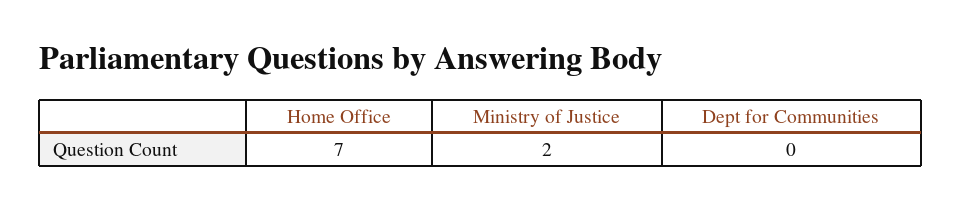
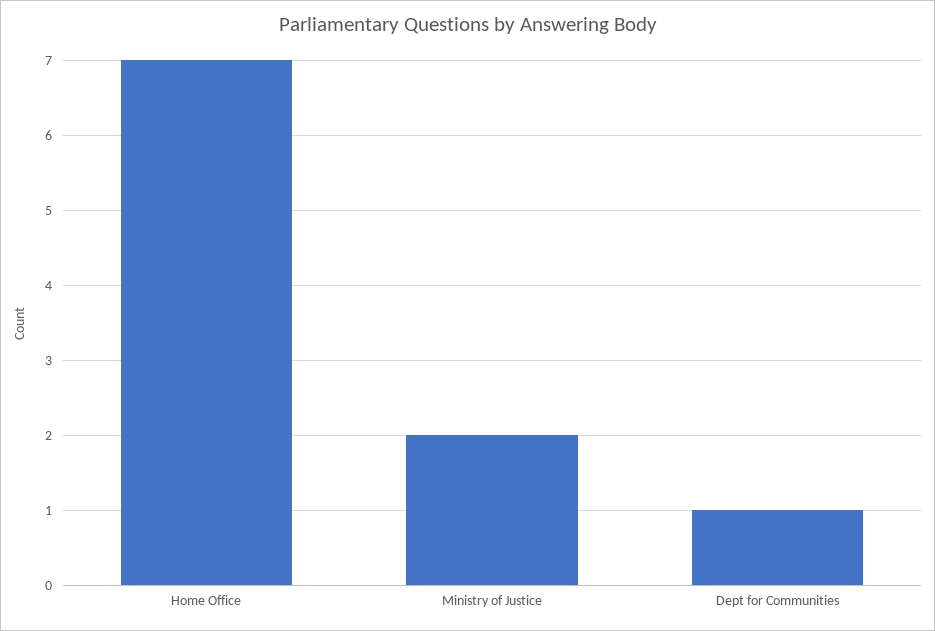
  {
    "Home Office": 7,
    "Ministry of Justice": 2,
-   "Dept for Communities": 0
+   "Dept for Communities": 1
  }

